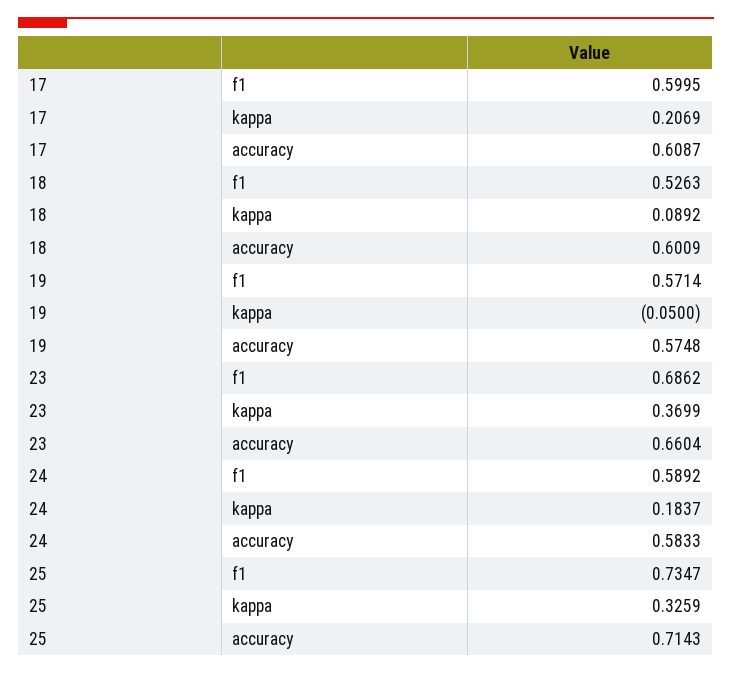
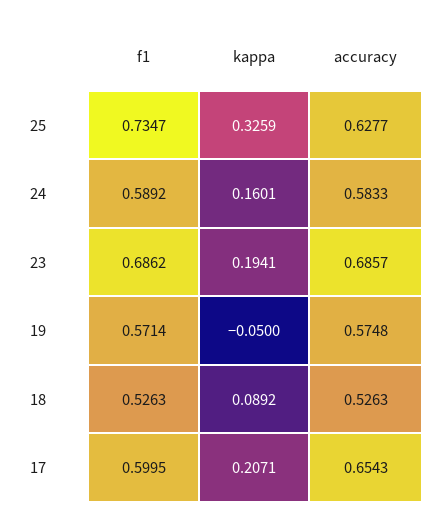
  {
    "17": {
      "f1": 0.5995,
-     "kappa": 0.2069,
+     "kappa": 0.2071,
-     "accuracy": 0.6087
+     "accuracy": 0.6543
    },
    "18": {
      "f1": 0.5263,
      "kappa": 0.0892,
-     "accuracy": 0.6009
+     "accuracy": 0.5263
    },
    "19": {
      "f1": 0.5714,
      "kappa": -0.05,
      "accuracy": 0.5748
    },
    "23": {
      "f1": 0.6862,
-     "kappa": 0.3699,
+     "kappa": 0.1941,
-     "accuracy": 0.6604
+     "accuracy": 0.6857
    },
    "24": {
      "f1": 0.5892,
-     "kappa": 0.1837,
+     "kappa": 0.1601,
      "accuracy": 0.5833
    },
    "25": {
      "f1": 0.7347,
      "kappa": 0.3259,
-     "accuracy": 0.7143
+     "accuracy": 0.6277
    }
  }

